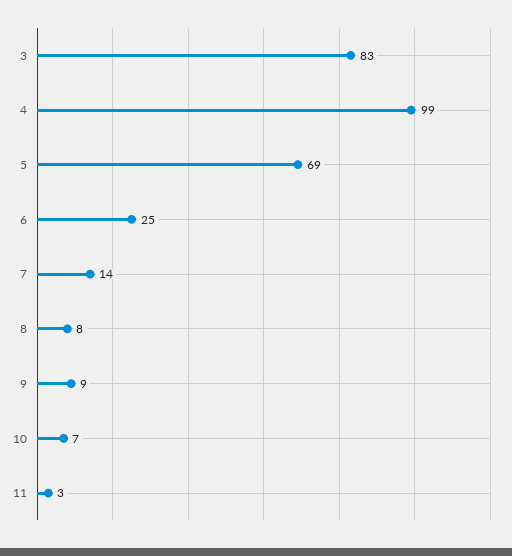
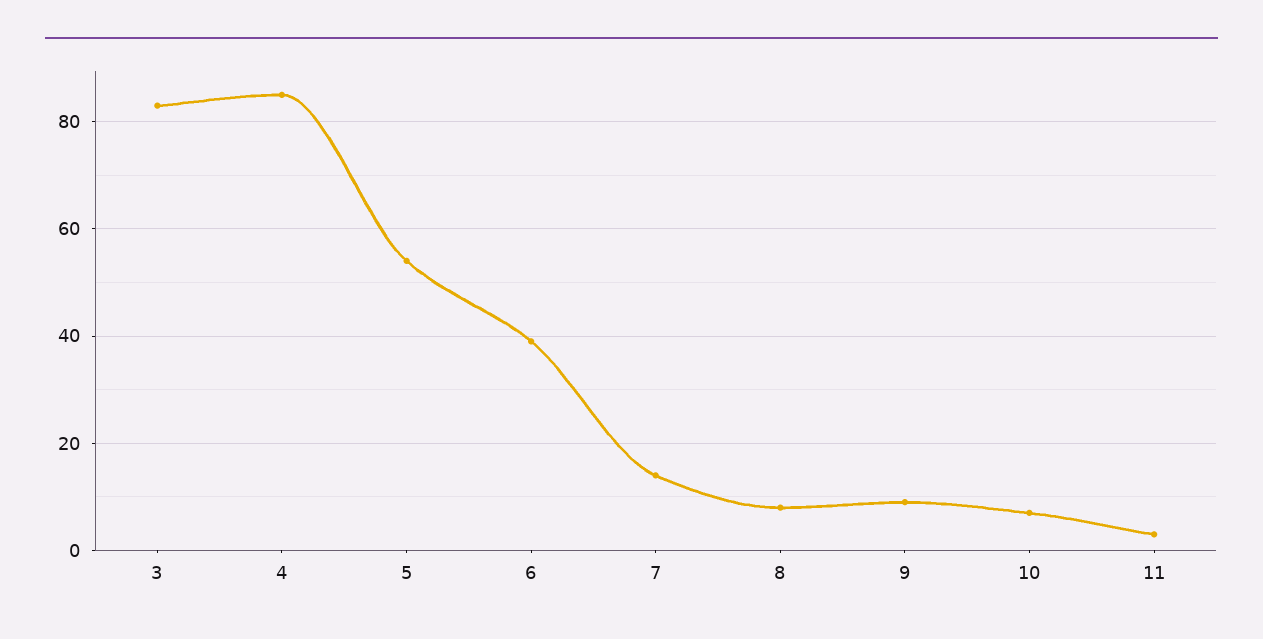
  {
    "3": 83,
-   "4": 99,
+   "4": 85,
-   "5": 69,
+   "5": 55,
-   "6": 25,
+   "6": 40,
    "7": 14,
    "8": 8,
    "9": 9,
    "10": 7,
    "11": 3
  }

